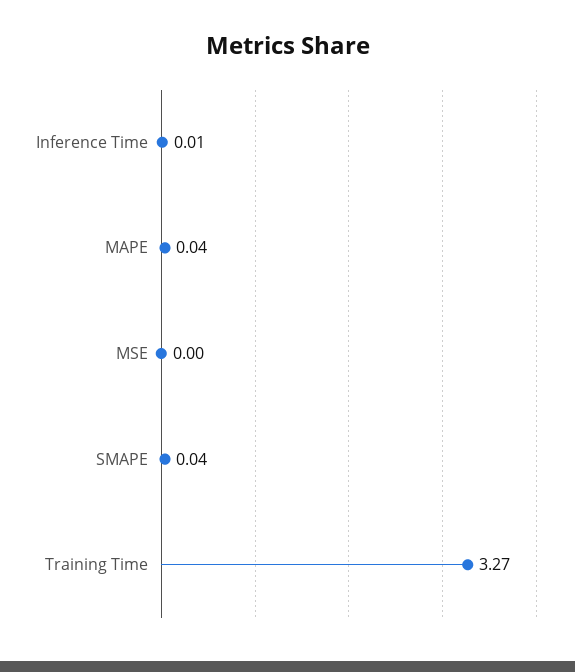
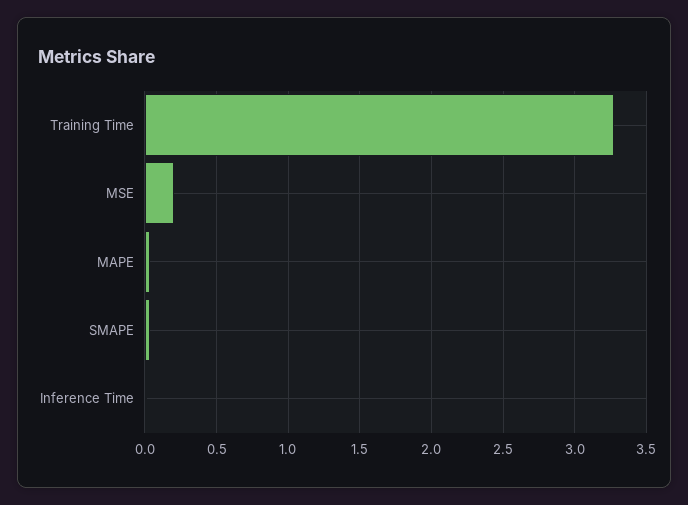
  {
    "Inference Time": 0.01,
    "MAPE": 0.04,
-   "MSE": 0,
+   "MSE": 0.2,
    "SMAPE": 0.04,
    "Training Time": 3.27
  }

